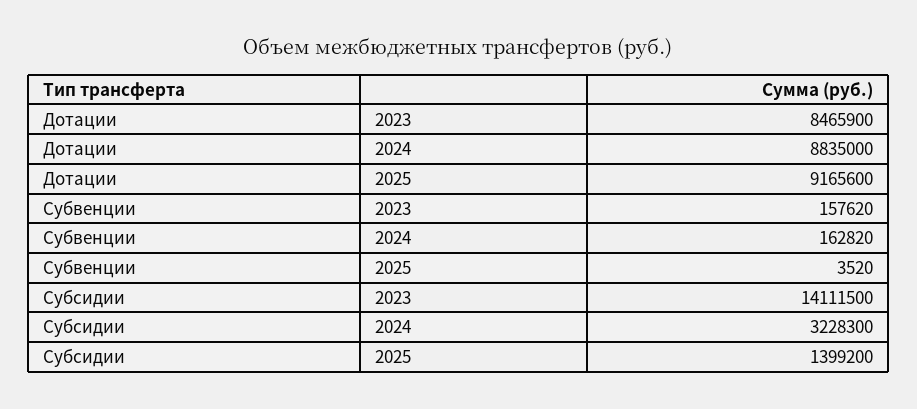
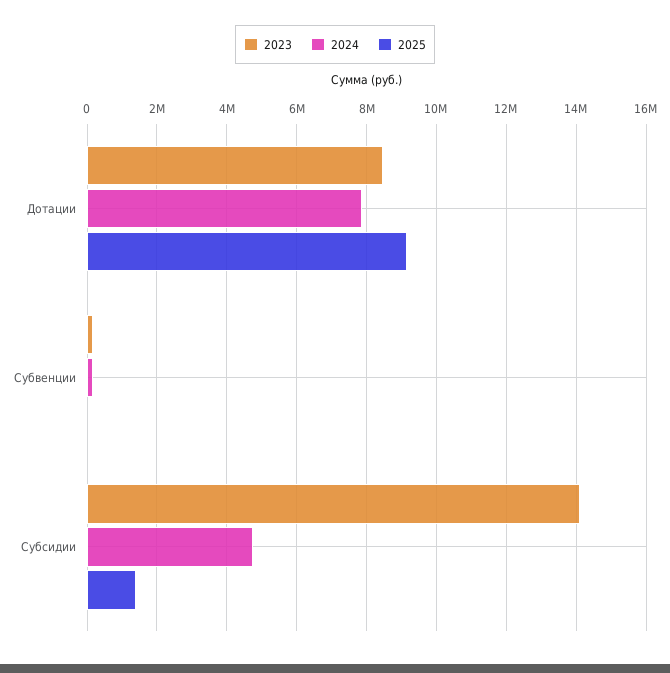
  {
    "2023": {
      "Дотации": 8465900,
      "Субвенции": 157620,
      "Субсидии": 14111500
    },
    "2024": {
-     "Дотации": 8835000,
+     "Дотации": 7800000,
      "Субвенции": 162820,
-     "Субсидии": 3228300
+     "Субсидии": 4800000
    },
    "2025": {
      "Дотации": 9165600,
      "Субвенции": 3520,
      "Субсидии": 1399200
    }
  }

